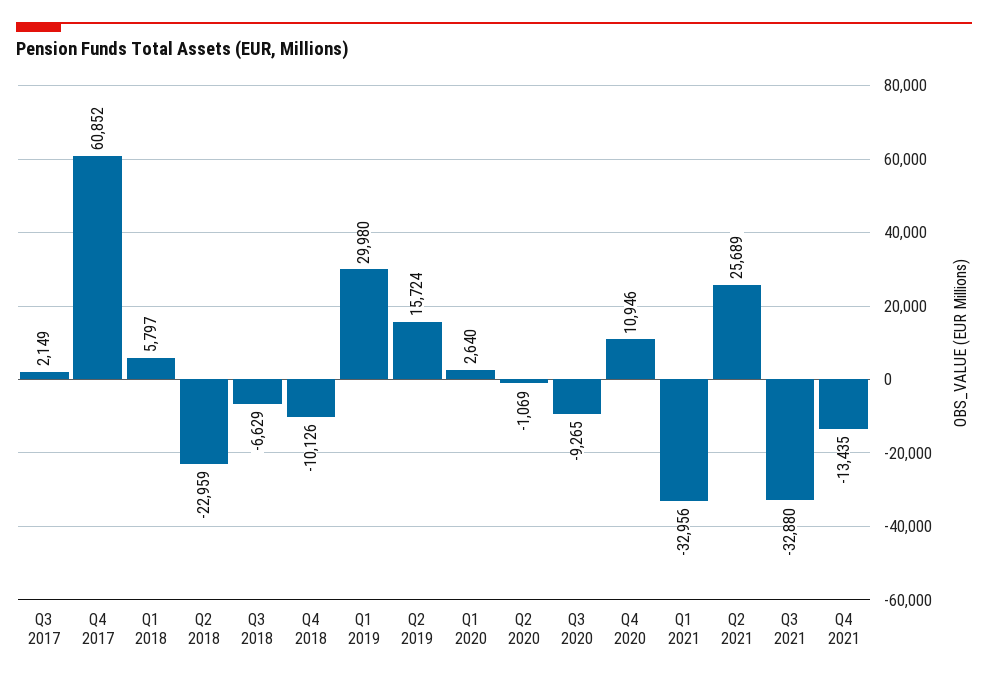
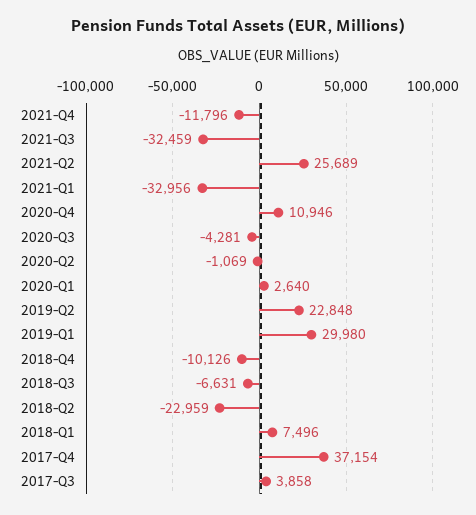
  {
-   "Q3 2017": 2149,
+   "Q3 2017": 3858,
-   "Q4 2017": 60852,
+   "Q4 2017": 37154,
-   "Q1 2018": 5797,
+   "Q1 2018": 7496,
    "Q2 2018": -22959,
-   "Q3 2018": -6629,
+   "Q3 2018": -6631,
    "Q4 2018": -10126,
    "Q1 2019": 29980,
-   "Q2 2019": 15724,
+   "Q2 2019": 22848,
    "Q1 2020": 2640,
    "Q2 2020": -1069,
-   "Q3 2020": -9265,
+   "Q3 2020": -4281,
    "Q4 2020": 10946,
    "Q1 2021": -32956,
    "Q2 2021": 25689,
-   "Q3 2021": -32880,
+   "Q3 2021": -32459,
-   "Q4 2021": -13435
+   "Q4 2021": -11796
  }

